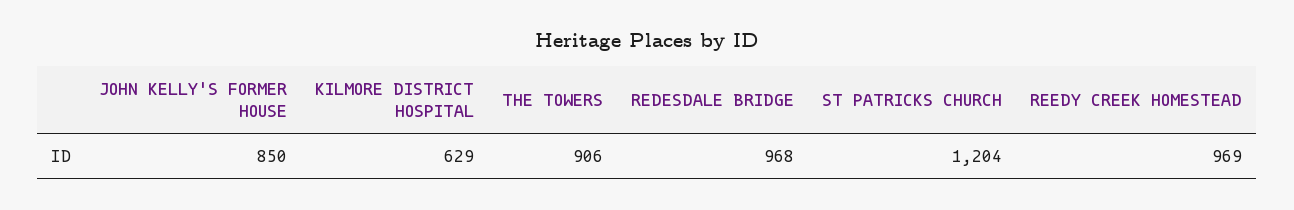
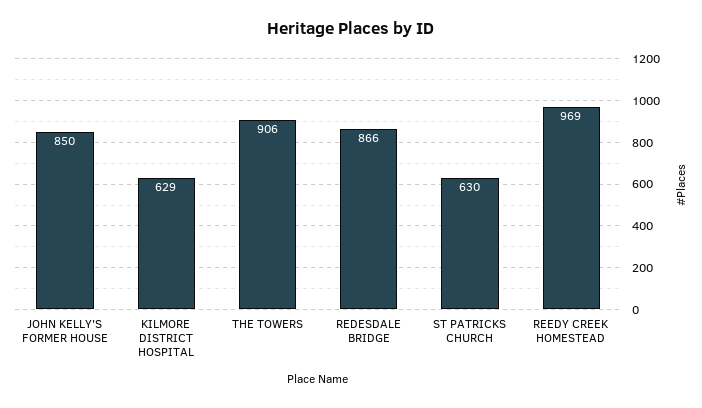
  {
    "JOHN KELLY'S FORMER HOUSE": 850,
    "KILMORE DISTRICT HOSPITAL": 629,
    "THE TOWERS": 906,
-   "REDESDALE BRIDGE": 968,
+   "REDESDALE BRIDGE": 866,
-   "ST PATRICKS CHURCH": 1204,
+   "ST PATRICKS CHURCH": 630,
    "REEDY CREEK HOMESTEAD": 969
  }

